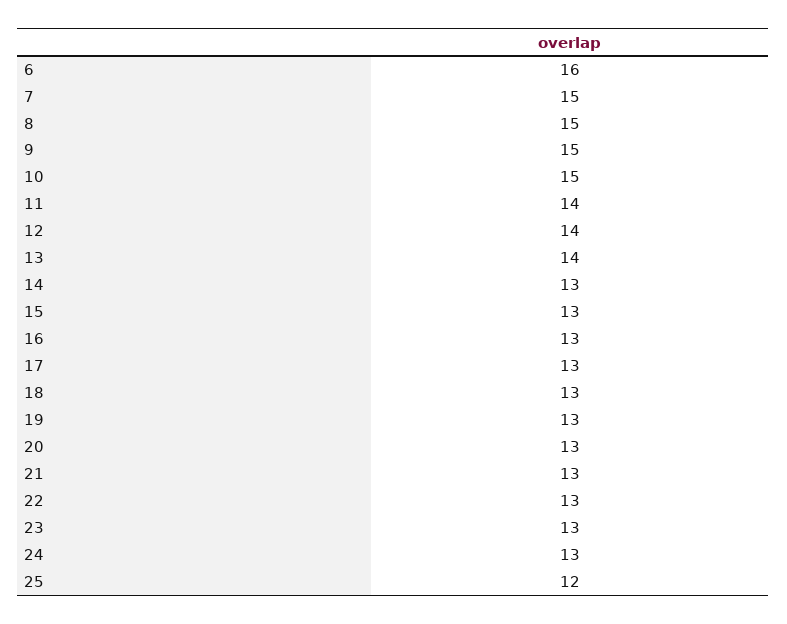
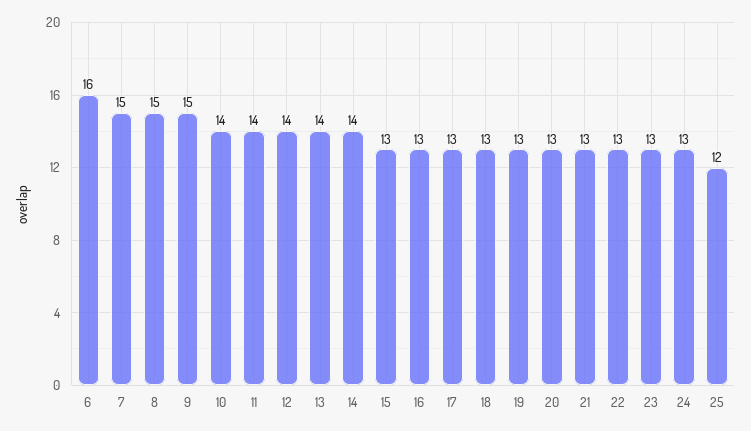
  {
    "6": 16,
    "7": 15,
    "8": 15,
    "9": 15,
-   "10": 15,
+   "10": 14,
    "11": 14,
    "12": 14,
    "13": 14,
-   "14": 13,
+   "14": 14,
    "15": 13,
    "16": 13,
    "17": 13,
    "18": 13,
    "19": 13,
    "20": 13,
    "21": 13,
    "22": 13,
    "23": 13,
    "24": 13,
    "25": 12
  }

